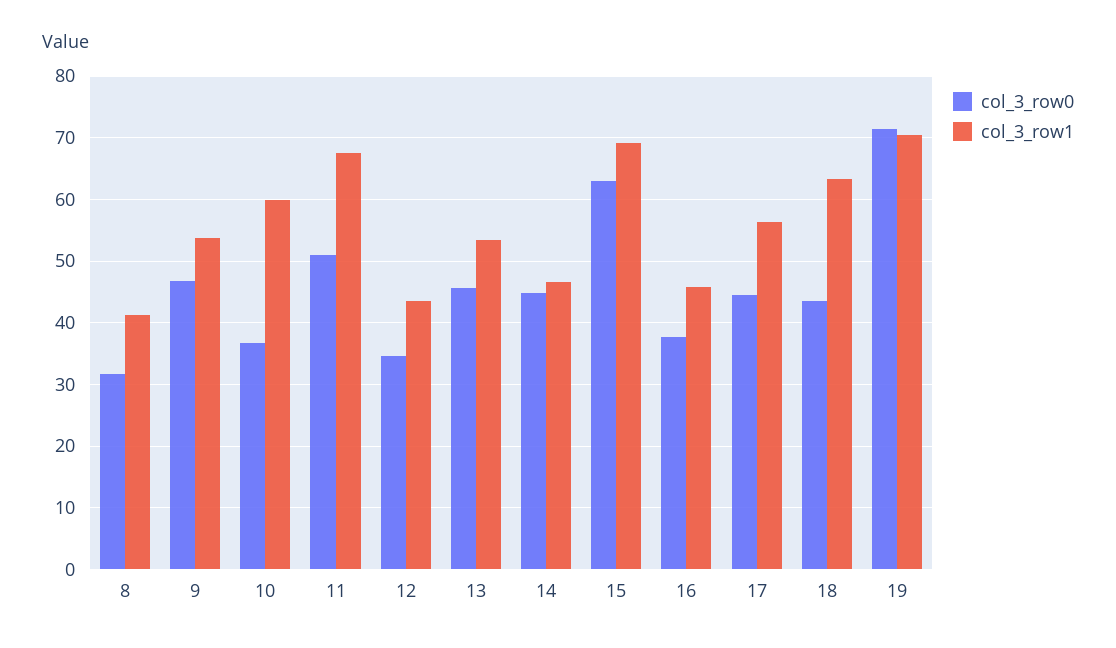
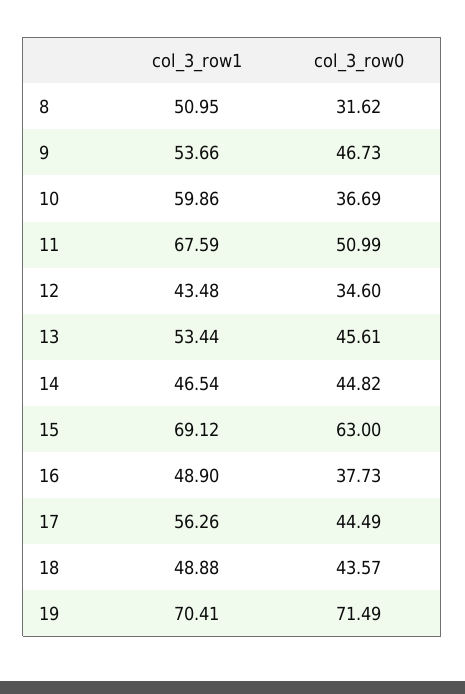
  {
    "col_3_row0": {
      "8": 31.62,
      "9": 46.73,
      "10": 36.69,
      "11": 50.99,
      "12": 34.6,
      "13": 45.61,
      "14": 44.82,
      "15": 63,
      "16": 37.73,
      "17": 44.49,
      "18": 43.57,
      "19": 71.49
    },
    "col_3_row1": {
-     "8": 41,
+     "8": 50.95,
      "9": 53.66,
      "10": 59.86,
      "11": 67.59,
      "12": 43.48,
      "13": 53.44,
      "14": 46.54,
      "15": 69.12,
-     "16": 46,
+     "16": 48.9,
      "17": 56.26,
-     "18": 63,
+     "18": 48.88,
      "19": 70.41
    }
  }

